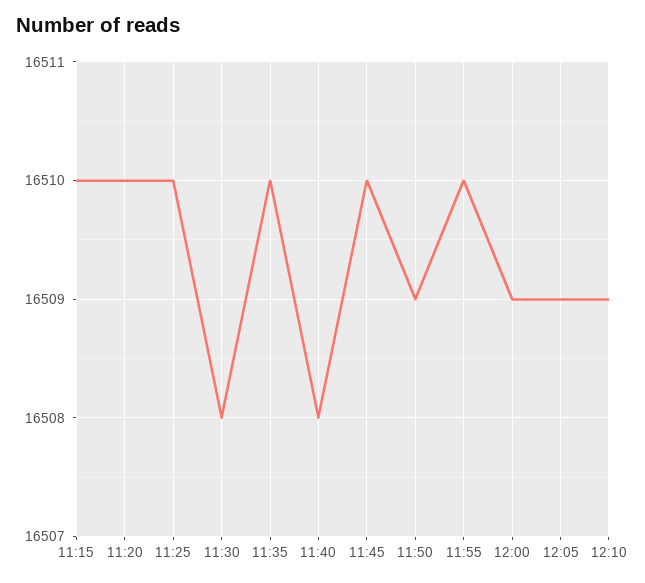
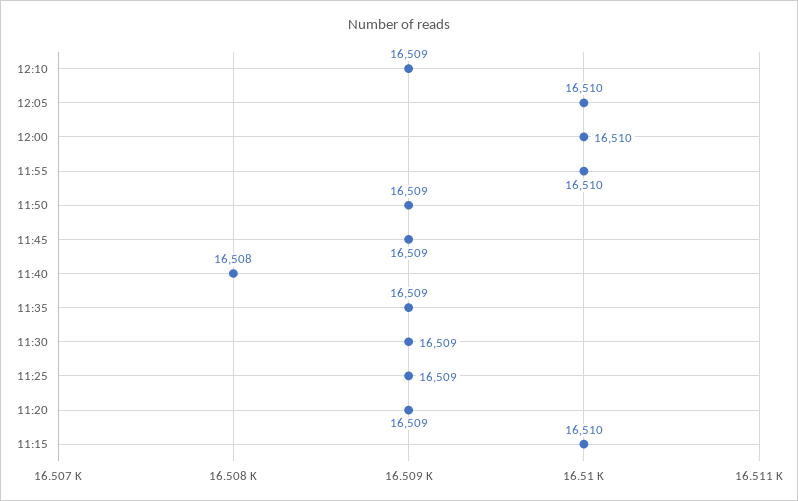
  {
    "11:15": 16510,
-   "11:20": 16510,
+   "11:20": 16509,
-   "11:25": 16510,
+   "11:25": 16509,
-   "11:30": 16508,
+   "11:30": 16509,
-   "11:35": 16510,
+   "11:35": 16509,
    "11:40": 16508,
-   "11:45": 16510,
+   "11:45": 16509,
    "11:50": 16509,
    "11:55": 16510,
-   "12:00": 16509,
+   "12:00": 16510,
-   "12:05": 16509,
+   "12:05": 16510,
    "12:10": 16509
  }

